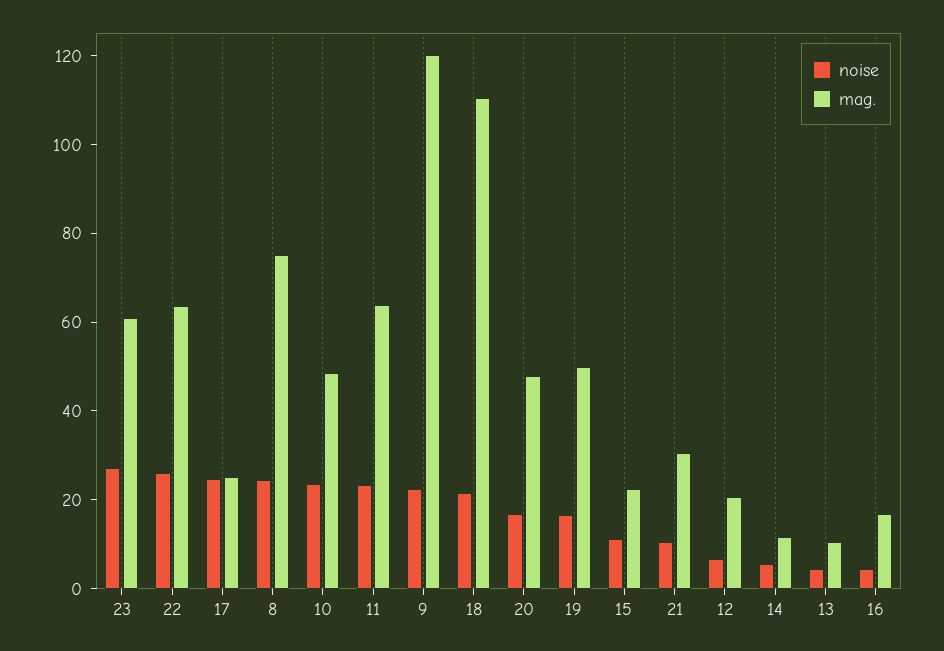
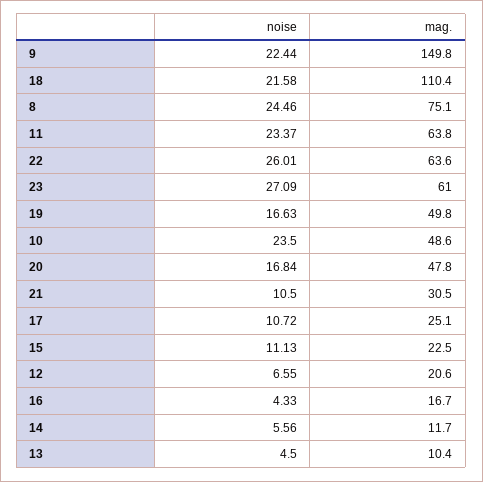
  {
    "noise": {
      "23": 27.09,
      "22": 26.01,
-     "17": 25,
+     "17": 10.72,
      "8": 24.46,
      "10": 23.5,
      "11": 23.37,
      "9": 22.44,
      "18": 21.58,
      "20": 16.84,
      "19": 16.63,
      "15": 11.13,
      "21": 10.5,
      "12": 6.55,
      "14": 5.56,
      "13": 4.5,
      "16": 4.33
    },
    "mag.": {
      "23": 61,
      "22": 63.6,
      "17": 25.1,
      "8": 75.1,
      "10": 48.6,
      "11": 63.8,
-     "9": 120,
+     "9": 149.8,
      "18": 110.4,
      "20": 47.8,
      "19": 49.8,
      "15": 22.5,
      "21": 30.5,
      "12": 20.6,
      "14": 11.7,
      "13": 10.4,
      "16": 16.7
    }
  }

